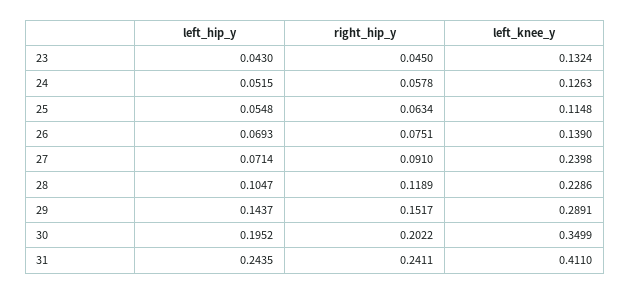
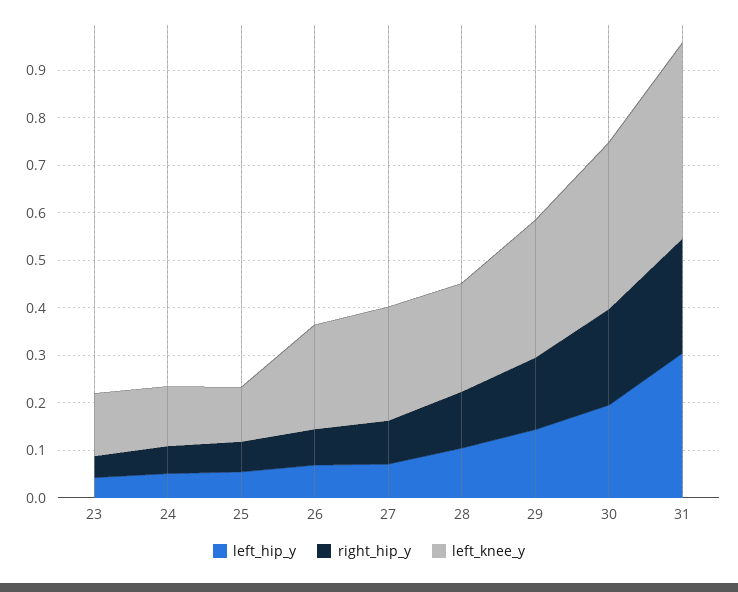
  {
    "left_hip_y": {
      "23": 0.043,
      "24": 0.0515,
      "25": 0.0548,
      "26": 0.0693,
      "27": 0.0714,
      "28": 0.1047,
      "29": 0.1437,
      "30": 0.1952,
-     "31": 0.2435
+     "31": 0.3
    },
    "right_hip_y": {
      "23": 0.045,
      "24": 0.0578,
      "25": 0.0634,
      "26": 0.0751,
      "27": 0.091,
      "28": 0.1189,
      "29": 0.1517,
      "30": 0.2022,
      "31": 0.2411
    },
    "left_knee_y": {
      "23": 0.1324,
      "24": 0.1263,
      "25": 0.1148,
-     "26": 0.139,
+     "26": 0.22,
      "27": 0.2398,
      "28": 0.2286,
      "29": 0.2891,
      "30": 0.3499,
      "31": 0.411
    }
  }

